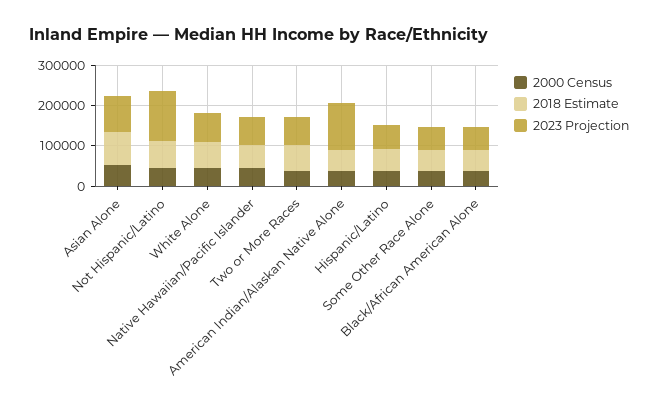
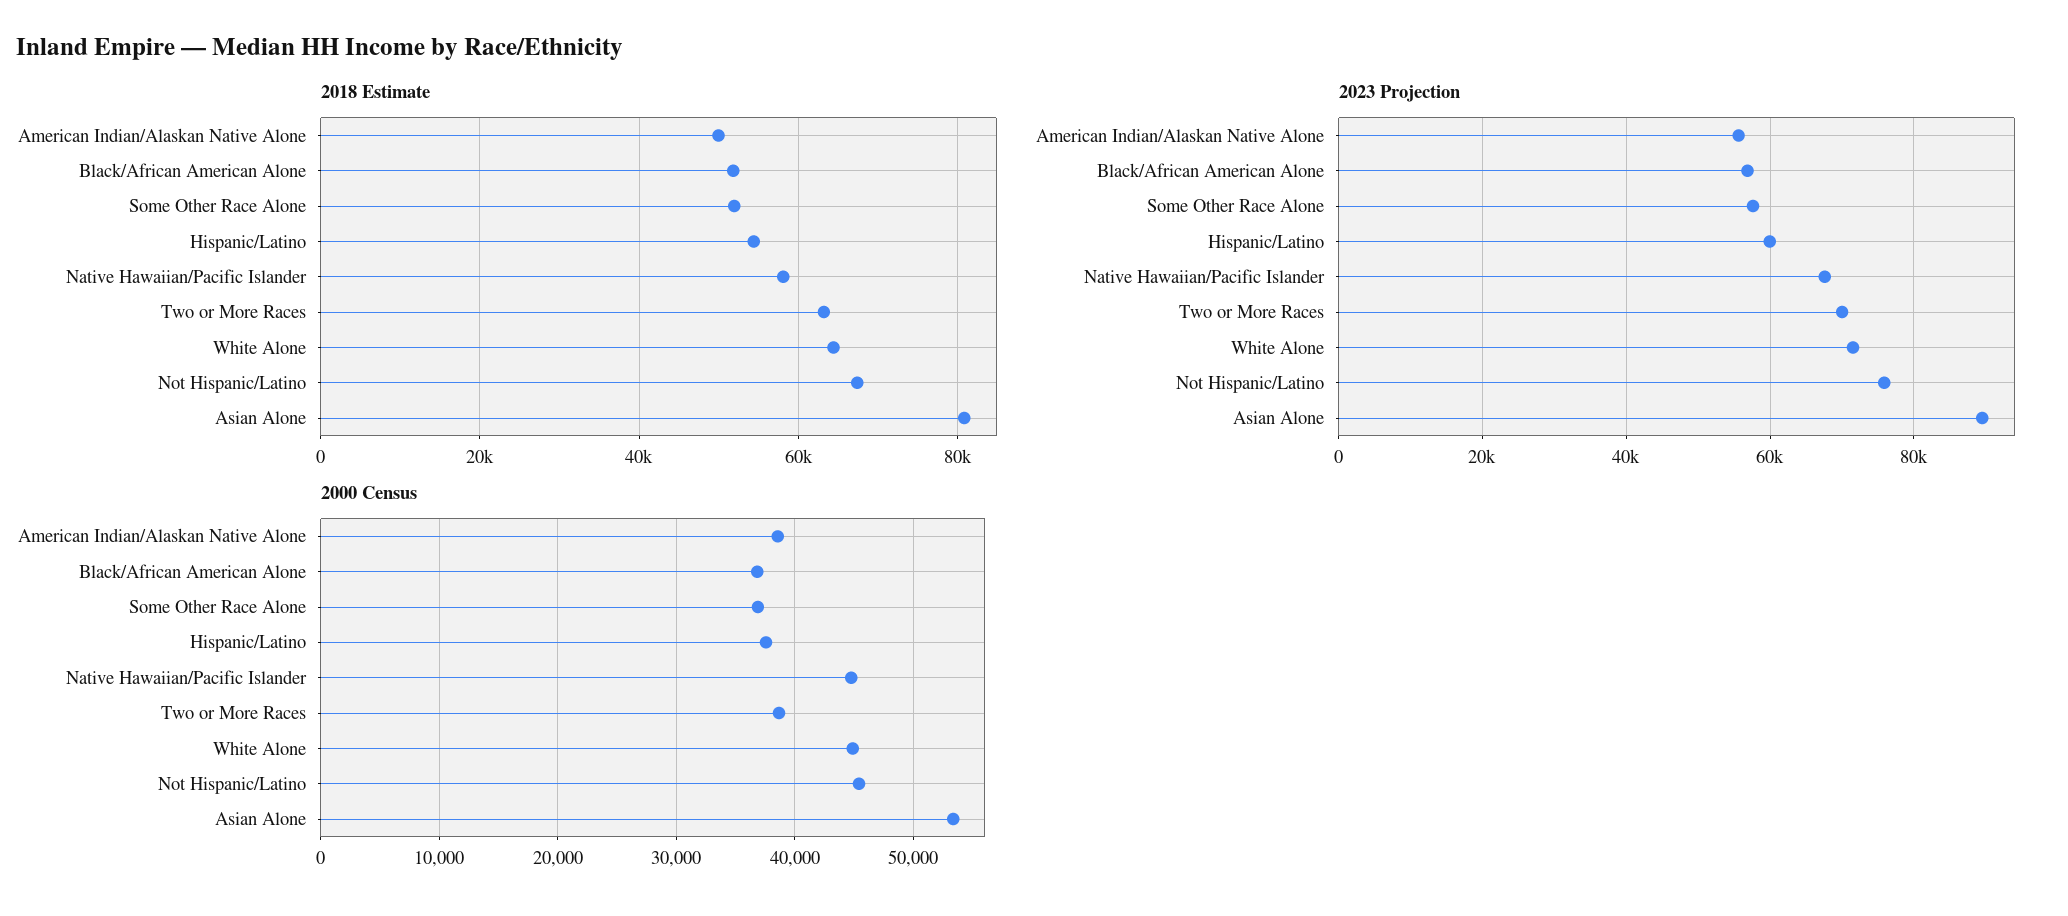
  {
    "2000 Census": {
      "Asian Alone": 53000,
      "Not Hispanic/Latino": 45000,
      "White Alone": 45000,
      "Native Hawaiian/Pacific Islander": 45000,
      "Two or More Races": 39000,
      "American Indian/Alaskan Native Alone": 39000,
      "Hispanic/Latino": 38000,
      "Some Other Race Alone": 37000,
      "Black/African American Alone": 37000
    },
    "2018 Estimate": {
      "Asian Alone": 80000,
      "Not Hispanic/Latino": 68000,
      "White Alone": 64000,
      "Native Hawaiian/Pacific Islander": 58000,
      "Two or More Races": 64000,
      "American Indian/Alaskan Native Alone": 50000,
      "Hispanic/Latino": 54000,
      "Some Other Race Alone": 52000,
      "Black/African American Alone": 52000
    },
    "2023 Projection": {
      "Asian Alone": 90000,
-     "Not Hispanic/Latino": 120000,
+     "Not Hispanic/Latino": 76000,
      "White Alone": 72000,
      "Native Hawaiian/Pacific Islander": 68000,
      "Two or More Races": 70000,
-     "American Indian/Alaskan Native Alone": 120000,
+     "American Indian/Alaskan Native Alone": 56000,
      "Hispanic/Latino": 60000,
      "Some Other Race Alone": 58000,
      "Black/African American Alone": 56000
    }
  }

